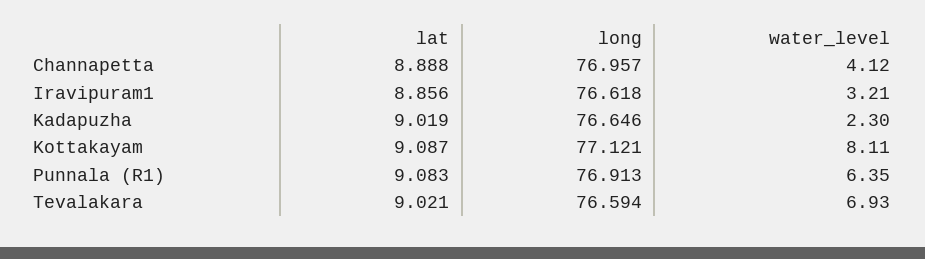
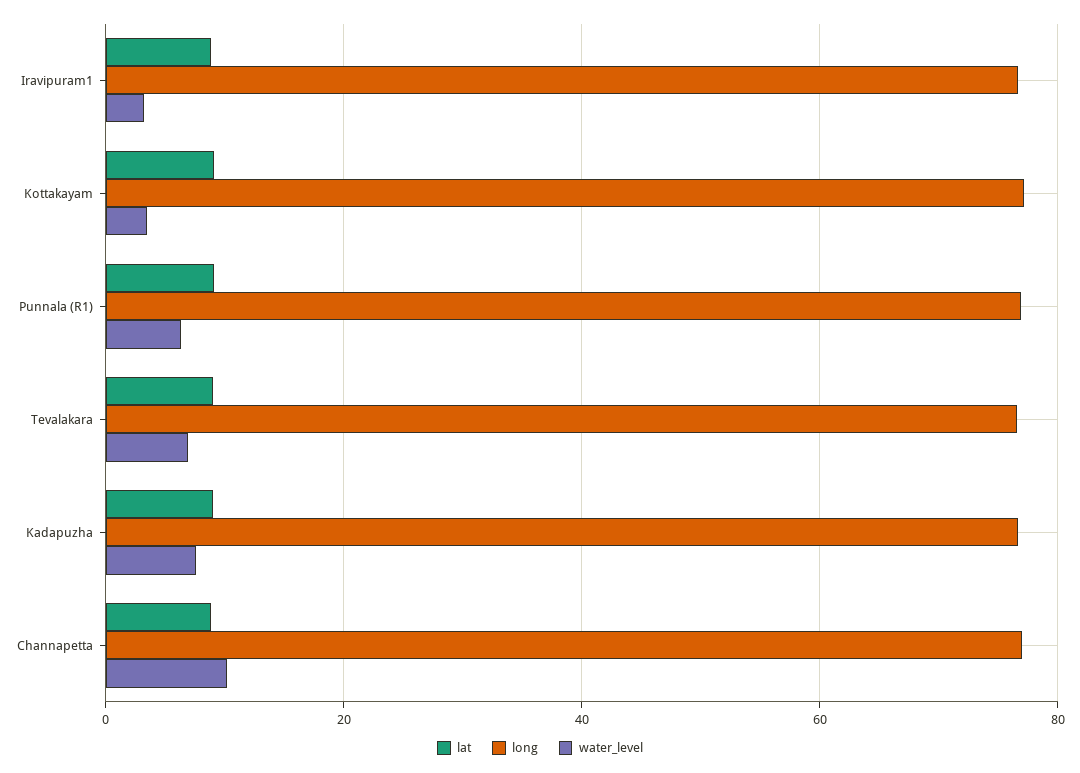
  {
    "lat": {
      "Channapetta": 8.888,
      "Iravipuram1": 8.856,
      "Kadapuzha": 9.019,
      "Kottakayam": 9.087,
      "Punnala (R1)": 9.083,
      "Tevalakara": 9.021
    },
    "long": {
      "Channapetta": 76.957,
      "Iravipuram1": 76.618,
      "Kadapuzha": 76.646,
      "Kottakayam": 77.121,
      "Punnala (R1)": 76.913,
      "Tevalakara": 76.594
    },
    "water_level": {
-     "Channapetta": 4.12,
+     "Channapetta": 10,
      "Iravipuram1": 3.21,
-     "Kadapuzha": 2.3,
+     "Kadapuzha": 8,
-     "Kottakayam": 8.11,
+     "Kottakayam": 4,
      "Punnala (R1)": 6.35,
      "Tevalakara": 6.93
    }
  }

